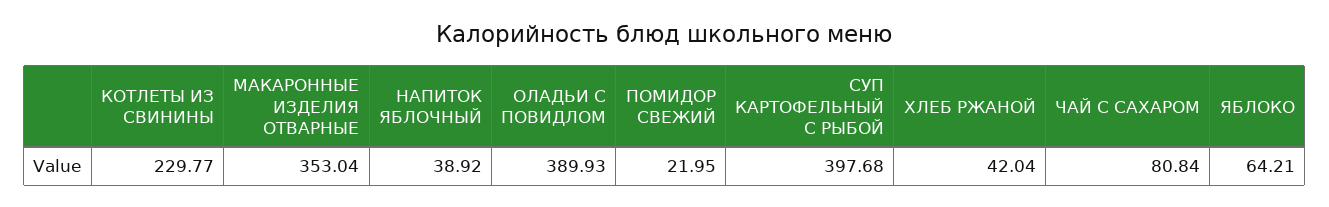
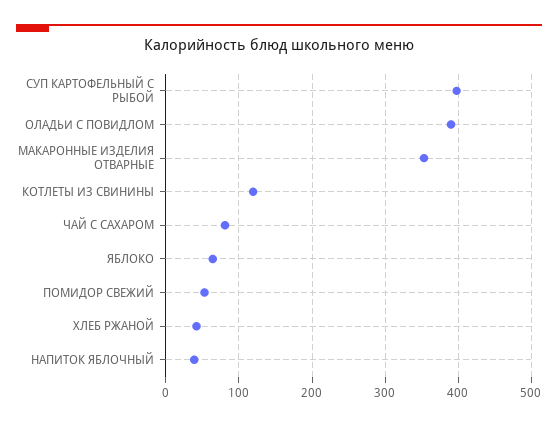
  {
-   "КОТЛЕТЫ ИЗ СВИНИНЫ": 229.77,
+   "КОТЛЕТЫ ИЗ СВИНИНЫ": 120,
    "МАКАРОННЫЕ ИЗДЕЛИЯ ОТВАРНЫЕ": 353.04,
    "НАПИТОК ЯБЛОЧНЫЙ": 38.92,
    "ОЛАДЬИ С ПОВИДЛОМ": 389.93,
-   "ПОМИДОР СВЕЖИЙ": 21.95,
+   "ПОМИДОР СВЕЖИЙ": 50,
    "СУП КАРТОФЕЛЬНЫЙ С РЫБОЙ": 397.68,
    "ХЛЕБ РЖАНОЙ": 42.04,
    "ЧАЙ С САХАРОМ": 80.84,
    "ЯБЛОКО": 64.21
  }

